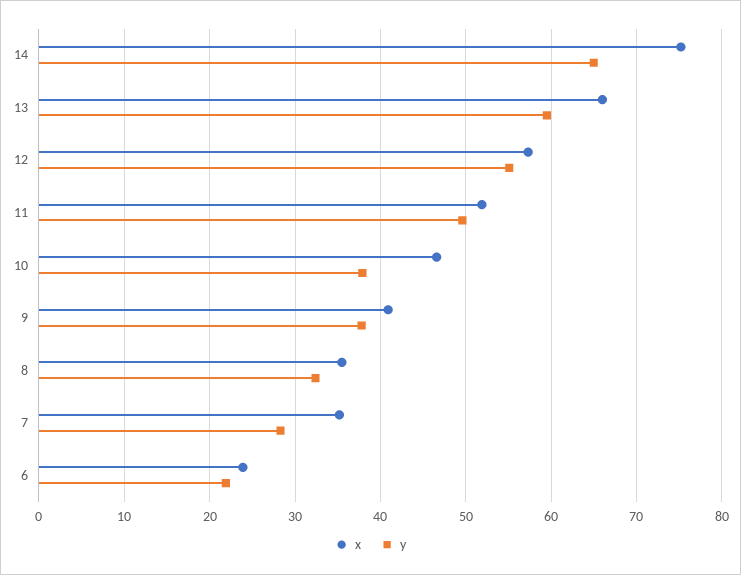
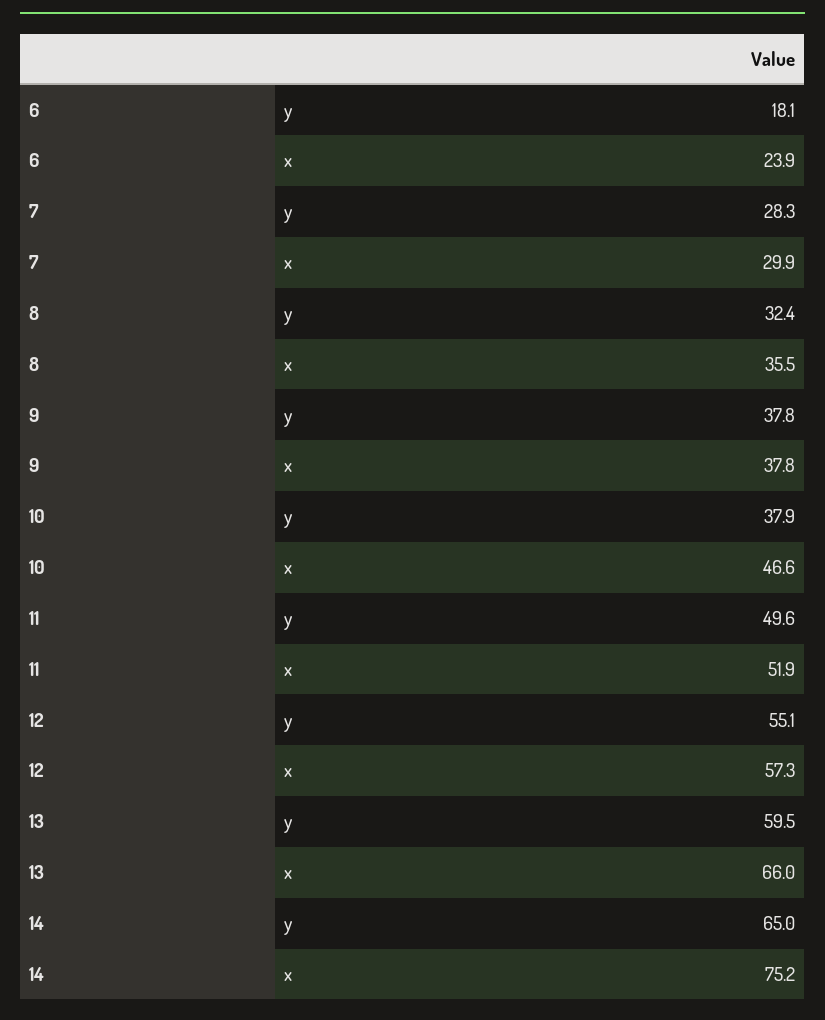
  {
    "x": {
      "14": 75.2,
      "13": 66,
      "12": 57.3,
      "11": 51.9,
      "10": 46.6,
-     "9": 41,
+     "9": 37.8,
      "8": 35.5,
-     "7": 35,
+     "7": 29.9,
      "6": 23.9
    },
    "y": {
      "14": 65,
      "13": 59.5,
      "12": 55.1,
      "11": 49.6,
      "10": 37.9,
      "9": 37.8,
      "8": 32.4,
      "7": 28.3,
-     "6": 22
+     "6": 18.1
    }
  }

